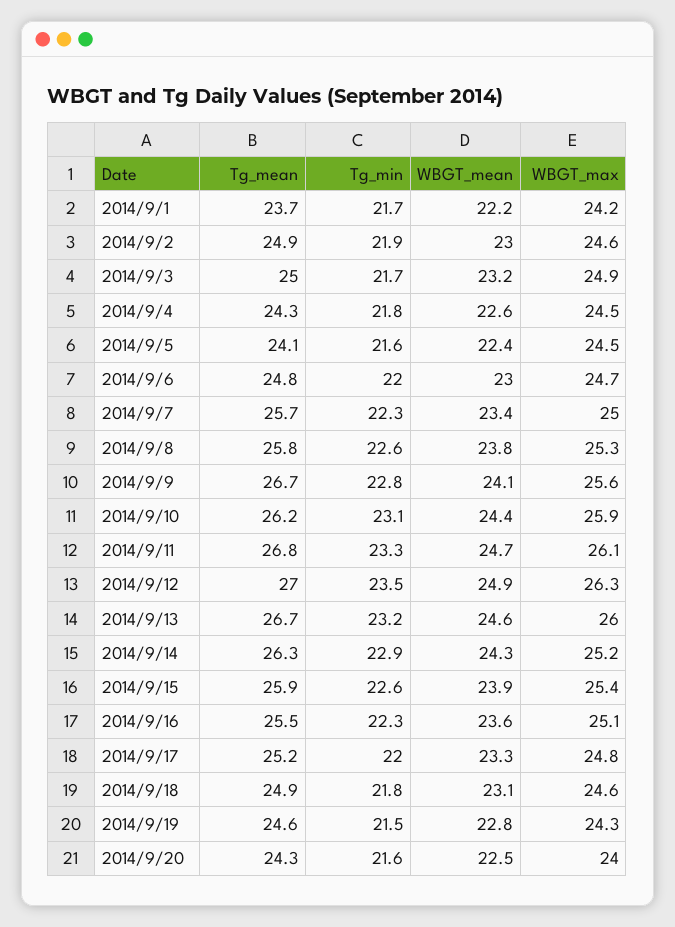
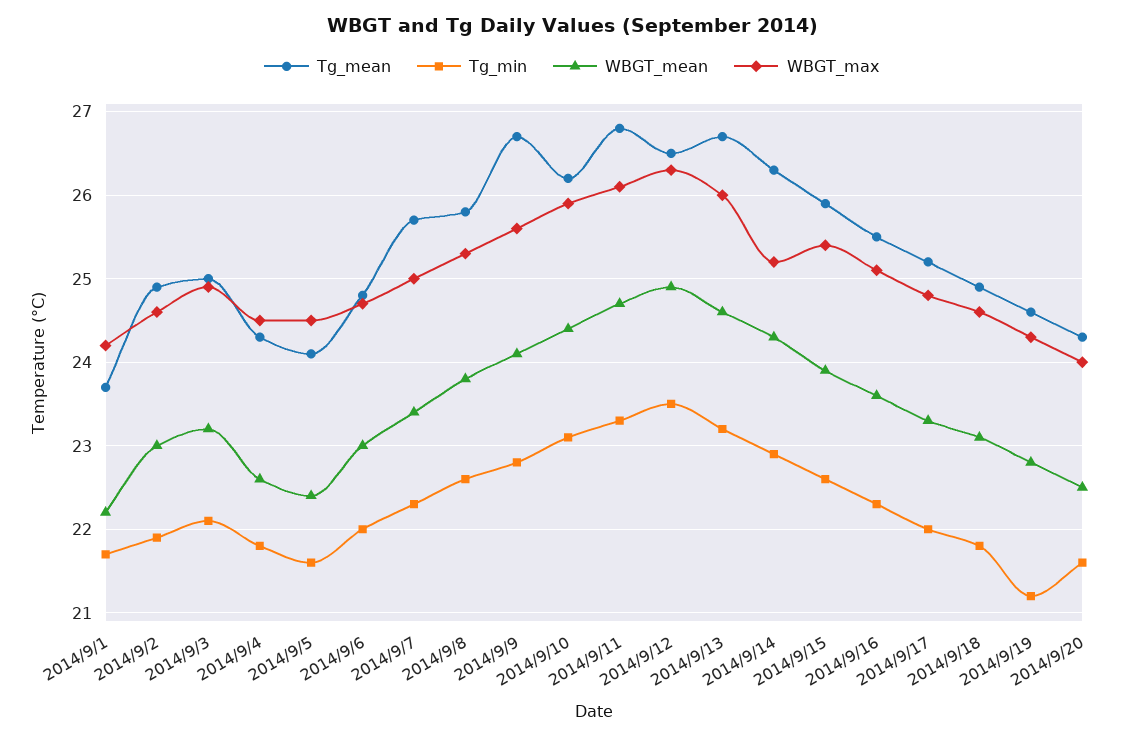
  {
    "Tg_mean": {
      "2014/9/1": 23.7,
      "2014/9/2": 24.9,
      "2014/9/3": 25,
      "2014/9/4": 24.3,
      "2014/9/5": 24.1,
      "2014/9/6": 24.8,
      "2014/9/7": 25.7,
      "2014/9/8": 25.8,
      "2014/9/9": 26.7,
      "2014/9/10": 26.2,
      "2014/9/11": 26.8,
-     "2014/9/12": 27,
+     "2014/9/12": 26.5,
      "2014/9/13": 26.7,
      "2014/9/14": 26.3,
      "2014/9/15": 25.9,
      "2014/9/16": 25.5,
      "2014/9/17": 25.2,
      "2014/9/18": 24.9,
      "2014/9/19": 24.6,
      "2014/9/20": 24.3
    },
    "Tg_min": {
      "2014/9/1": 21.7,
      "2014/9/2": 21.9,
-     "2014/9/3": 21.7,
+     "2014/9/3": 22.1,
      "2014/9/4": 21.8,
      "2014/9/5": 21.6,
      "2014/9/6": 22,
      "2014/9/7": 22.3,
      "2014/9/8": 22.6,
      "2014/9/9": 22.8,
      "2014/9/10": 23.1,
      "2014/9/11": 23.3,
      "2014/9/12": 23.5,
      "2014/9/13": 23.2,
      "2014/9/14": 22.9,
      "2014/9/15": 22.6,
      "2014/9/16": 22.3,
      "2014/9/17": 22,
      "2014/9/18": 21.8,
-     "2014/9/19": 21.5,
+     "2014/9/19": 21.2,
      "2014/9/20": 21.6
    },
    "WBGT_mean": {
      "2014/9/1": 22.2,
      "2014/9/2": 23,
      "2014/9/3": 23.2,
      "2014/9/4": 22.6,
      "2014/9/5": 22.4,
      "2014/9/6": 23,
      "2014/9/7": 23.4,
      "2014/9/8": 23.8,
      "2014/9/9": 24.1,
      "2014/9/10": 24.4,
      "2014/9/11": 24.7,
      "2014/9/12": 24.9,
      "2014/9/13": 24.6,
      "2014/9/14": 24.3,
      "2014/9/15": 23.9,
      "2014/9/16": 23.6,
      "2014/9/17": 23.3,
      "2014/9/18": 23.1,
      "2014/9/19": 22.8,
      "2014/9/20": 22.5
    },
    "WBGT_max": {
      "2014/9/1": 24.2,
      "2014/9/2": 24.6,
      "2014/9/3": 24.9,
      "2014/9/4": 24.5,
      "2014/9/5": 24.5,
      "2014/9/6": 24.7,
      "2014/9/7": 25,
      "2014/9/8": 25.3,
      "2014/9/9": 25.6,
      "2014/9/10": 25.9,
      "2014/9/11": 26.1,
      "2014/9/12": 26.3,
      "2014/9/13": 26,
      "2014/9/14": 25.2,
      "2014/9/15": 25.4,
      "2014/9/16": 25.1,
      "2014/9/17": 24.8,
      "2014/9/18": 24.6,
      "2014/9/19": 24.3,
      "2014/9/20": 24
    }
  }

